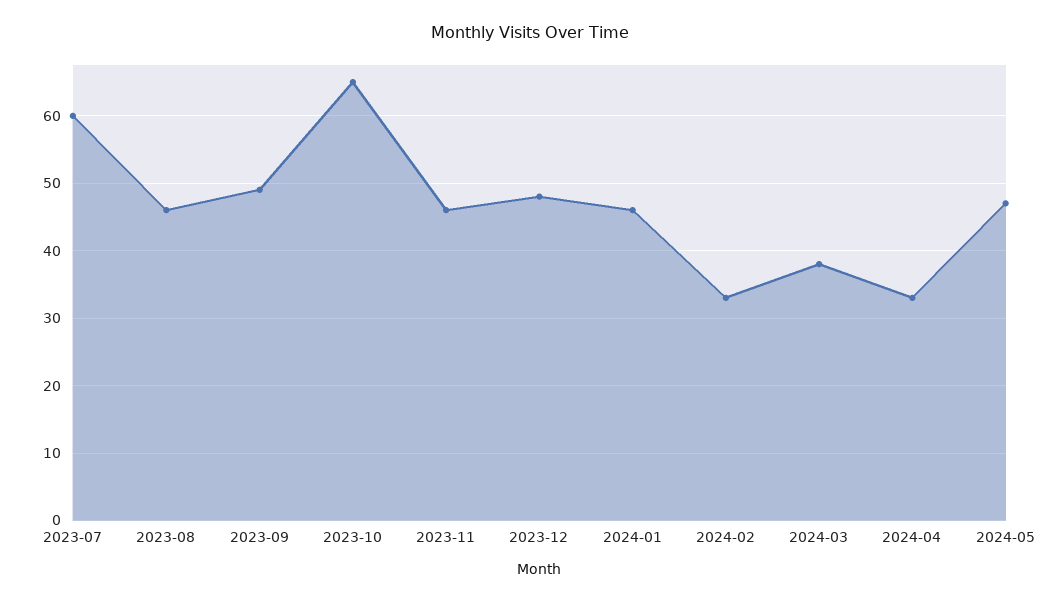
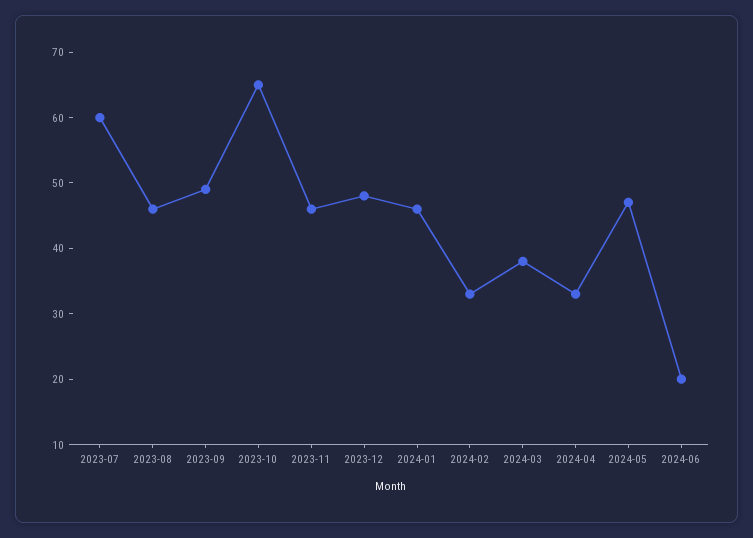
  {
    "2023-07": 60,
    "2023-08": 46,
    "2023-09": 49,
    "2023-10": 65,
    "2023-11": 46,
    "2023-12": 48,
    "2024-01": 46,
    "2024-02": 33,
    "2024-03": 38,
    "2024-04": 33,
-   "2024-05": 47
+   "2024-05": 47,
+   "2024-06": 20
  }

